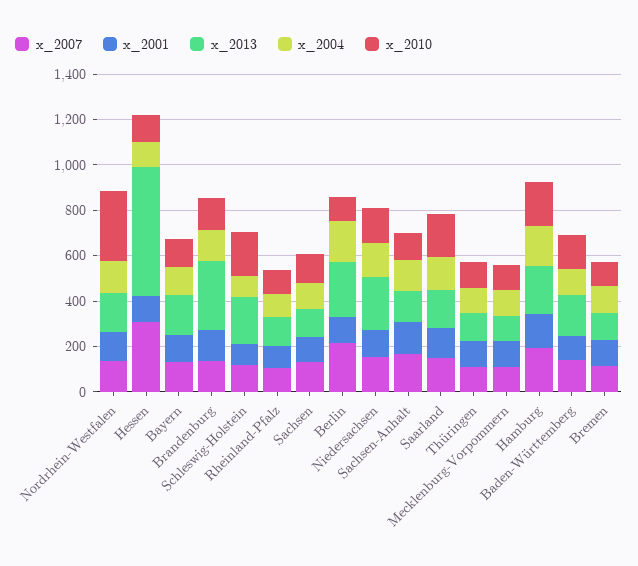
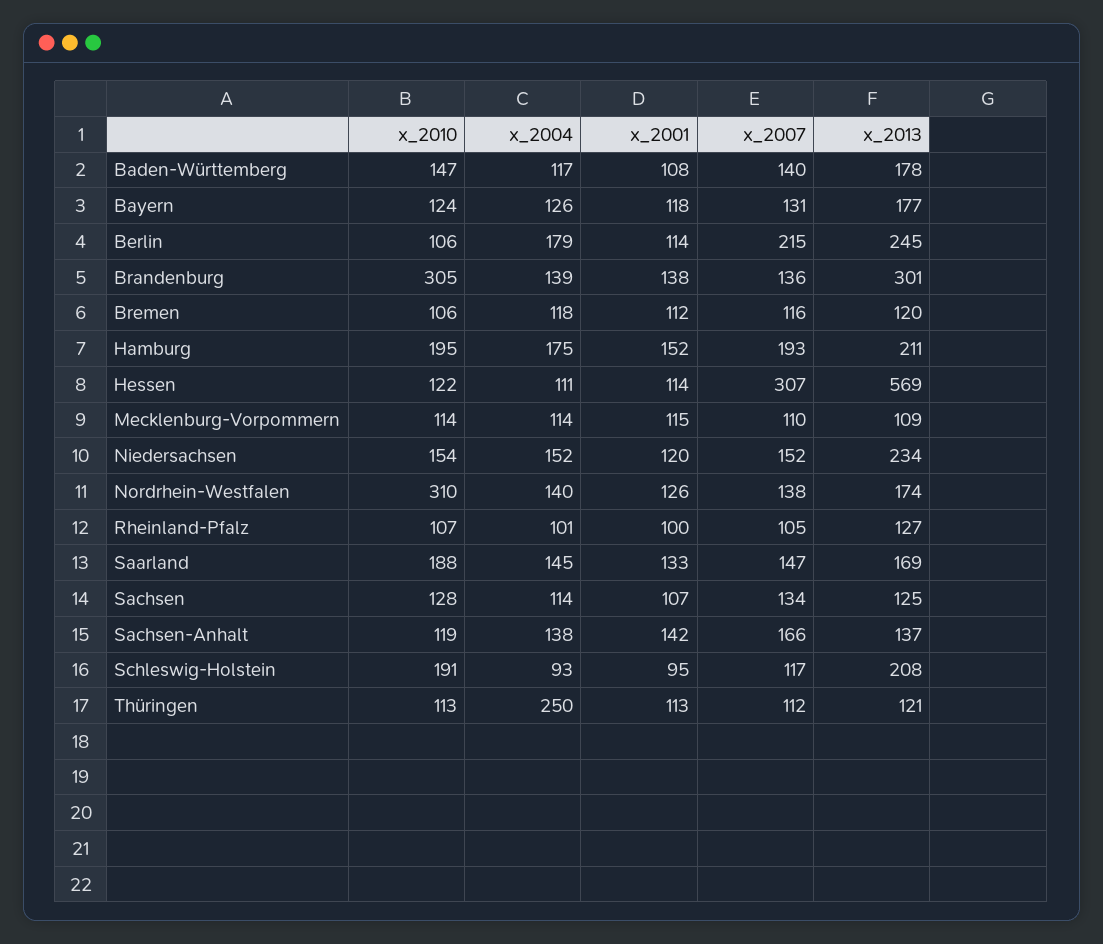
  {
    "x_2007": {
      "Nordrhein-Westfalen": 138,
      "Hessen": 307,
      "Bayern": 131,
      "Brandenburg": 136,
      "Schleswig-Holstein": 117,
      "Rheinland-Pfalz": 105,
      "Sachsen": 134,
      "Berlin": 215,
      "Niedersachsen": 152,
      "Sachsen-Anhalt": 166,
      "Saarland": 147,
      "Thüringen": 112,
      "Mecklenburg-Vorpommern": 110,
      "Hamburg": 193,
      "Baden-Württemberg": 140,
      "Bremen": 116
    },
    "x_2001": {
      "Nordrhein-Westfalen": 126,
      "Hessen": 114,
      "Bayern": 118,
      "Brandenburg": 138,
      "Schleswig-Holstein": 95,
      "Rheinland-Pfalz": 100,
      "Sachsen": 107,
      "Berlin": 114,
      "Niedersachsen": 120,
      "Sachsen-Anhalt": 142,
      "Saarland": 133,
      "Thüringen": 113,
      "Mecklenburg-Vorpommern": 115,
      "Hamburg": 152,
      "Baden-Württemberg": 108,
      "Bremen": 112
    },
    "x_2013": {
      "Nordrhein-Westfalen": 174,
      "Hessen": 569,
      "Bayern": 177,
      "Brandenburg": 301,
      "Schleswig-Holstein": 208,
      "Rheinland-Pfalz": 127,
      "Sachsen": 125,
      "Berlin": 245,
      "Niedersachsen": 234,
      "Sachsen-Anhalt": 137,
      "Saarland": 169,
      "Thüringen": 121,
      "Mecklenburg-Vorpommern": 109,
      "Hamburg": 211,
      "Baden-Württemberg": 178,
      "Bremen": 120
    },
    "x_2004": {
      "Nordrhein-Westfalen": 140,
      "Hessen": 111,
      "Bayern": 126,
      "Brandenburg": 139,
      "Schleswig-Holstein": 93,
      "Rheinland-Pfalz": 101,
      "Sachsen": 114,
      "Berlin": 179,
      "Niedersachsen": 152,
      "Sachsen-Anhalt": 138,
      "Saarland": 145,
-     "Thüringen": 100,
+     "Thüringen": 250,
      "Mecklenburg-Vorpommern": 114,
      "Hamburg": 175,
      "Baden-Württemberg": 117,
      "Bremen": 118
    },
    "x_2010": {
      "Nordrhein-Westfalen": 310,
      "Hessen": 122,
      "Bayern": 124,
-     "Brandenburg": 150,
+     "Brandenburg": 305,
      "Schleswig-Holstein": 191,
      "Rheinland-Pfalz": 107,
      "Sachsen": 128,
      "Berlin": 106,
      "Niedersachsen": 154,
      "Sachsen-Anhalt": 119,
      "Saarland": 188,
      "Thüringen": 113,
      "Mecklenburg-Vorpommern": 114,
      "Hamburg": 195,
      "Baden-Württemberg": 147,
      "Bremen": 106
    }
  }

